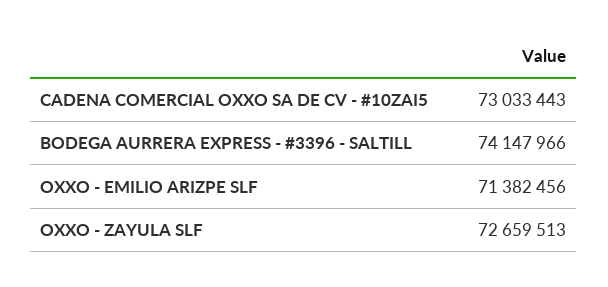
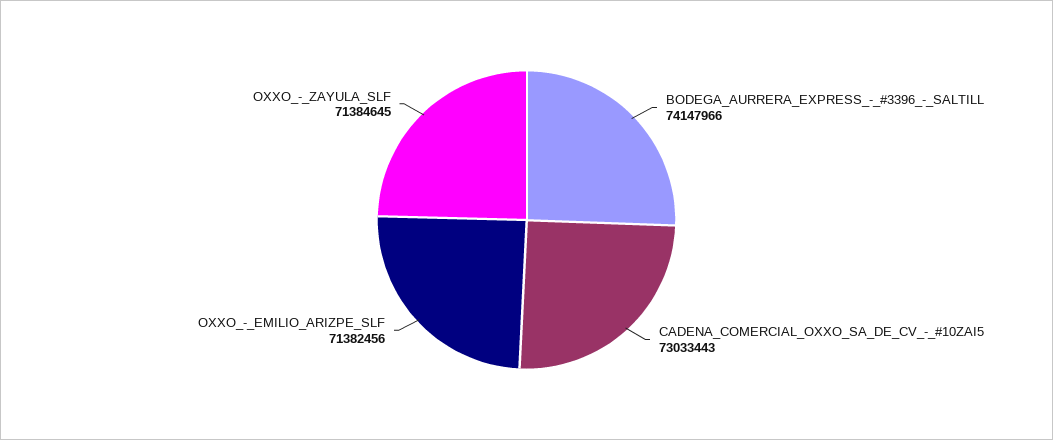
  {
    "CADENA COMERCIAL OXXO SA DE CV - #10ZAI5": 73033443,
    "BODEGA AURRERA EXPRESS - #3396 - SALTILL": 74147966,
    "OXXO - EMILIO ARIZPE SLF": 71382456,
-   "OXXO - ZAYULA SLF": 72659513
+   "OXXO - ZAYULA SLF": 71384645
  }

